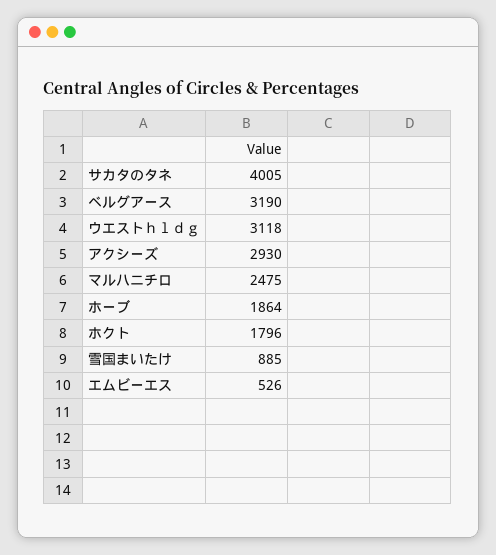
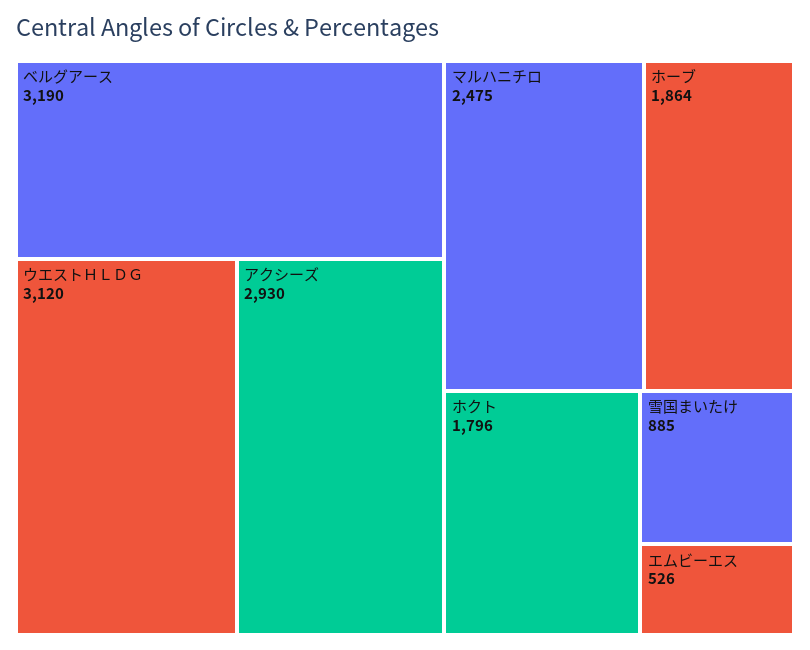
  {
-   "サカタのタネ": 4005,
    "ベルグアース": 3190,
-   "ウエストｈｌｄｇ": 3118,
+   "ウエストｈｌｄｇ": 3120,
    "アクシーズ": 2930,
    "マルハニチロ": 2475,
    "ホーブ": 1864,
    "ホクト": 1796,
    "雪国まいたけ": 885,
    "エムビーエス": 526
  }

